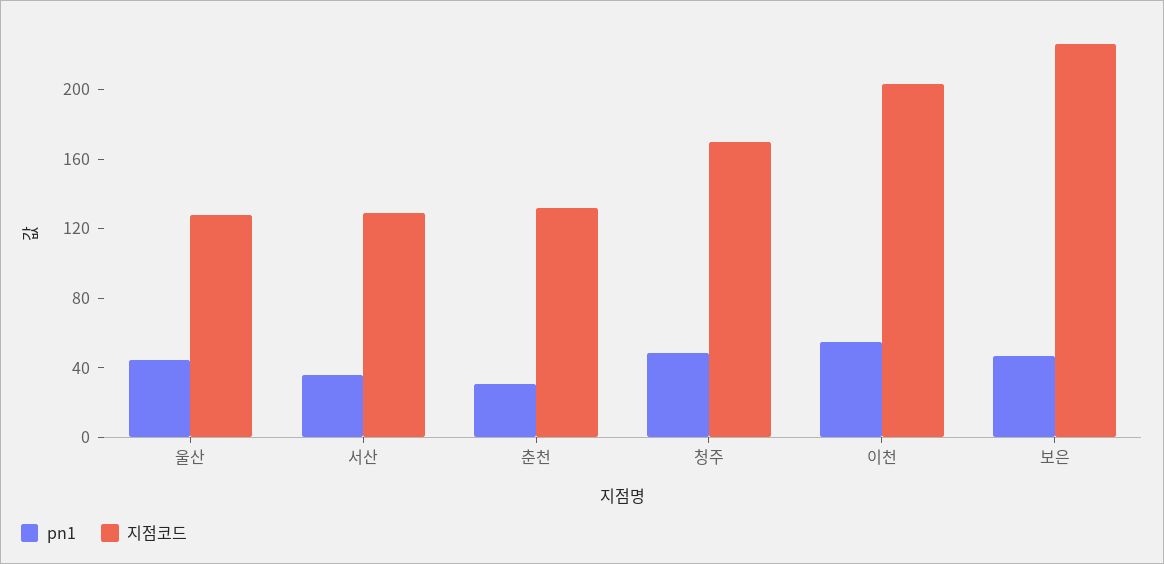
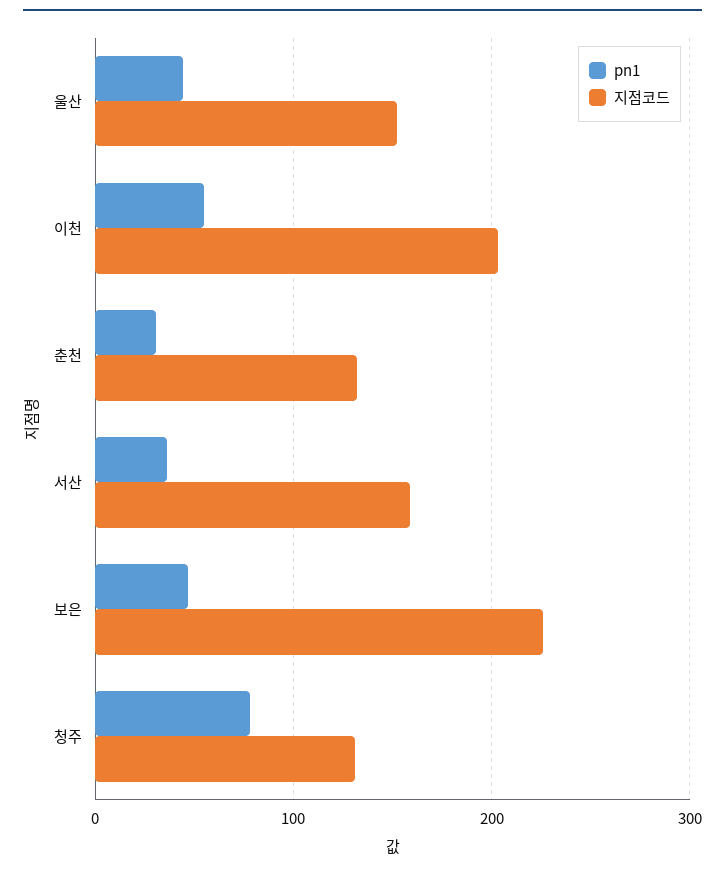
  {
    "pn1": {
      "울산": 40,
      "서산": 40,
      "춘천": 30,
-     "청주": 50,
+     "청주": 80,
      "이천": 60,
      "보은": 50
    },
    "지점코드": {
-     "울산": 130,
+     "울산": 150,
-     "서산": 130,
+     "서산": 160,
      "춘천": 130,
-     "청주": 170,
+     "청주": 130,
      "이천": 200,
      "보은": 230
    }
  }

